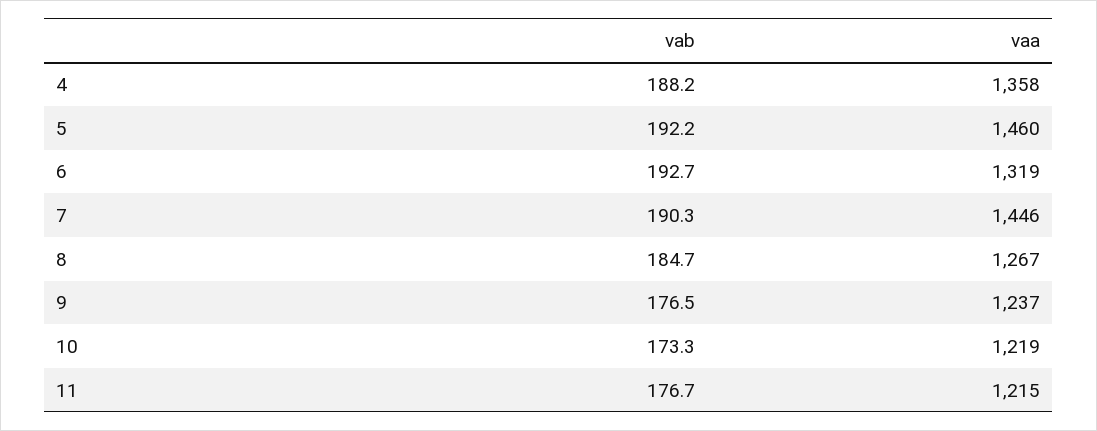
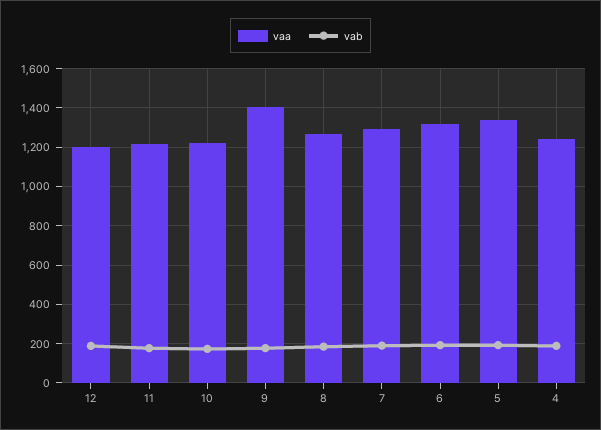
  {
    "vab": {
      "4": 188.2,
      "5": 192.2,
      "6": 192.7,
      "7": 190.3,
      "8": 184.7,
      "9": 176.5,
      "10": 173.3,
-     "11": 176.7
+     "11": 176.7,
+     "12": 200
    },
    "vaa": {
-     "4": 1358,
+     "4": 1250,
-     "5": 1460,
+     "5": 1350,
      "6": 1319,
-     "7": 1446,
+     "7": 1300,
      "8": 1267,
-     "9": 1237,
+     "9": 1400,
      "10": 1219,
-     "11": 1215
+     "11": 1215,
+     "12": 1200
    }
  }

